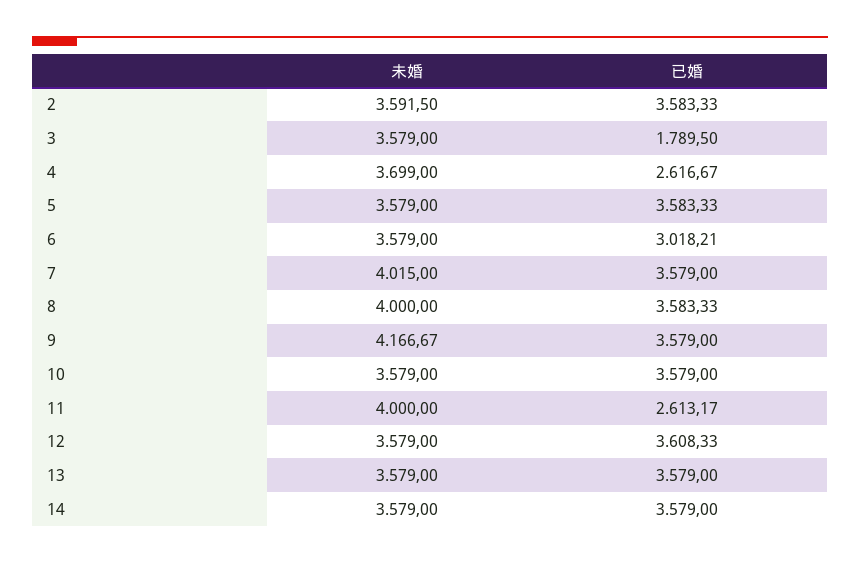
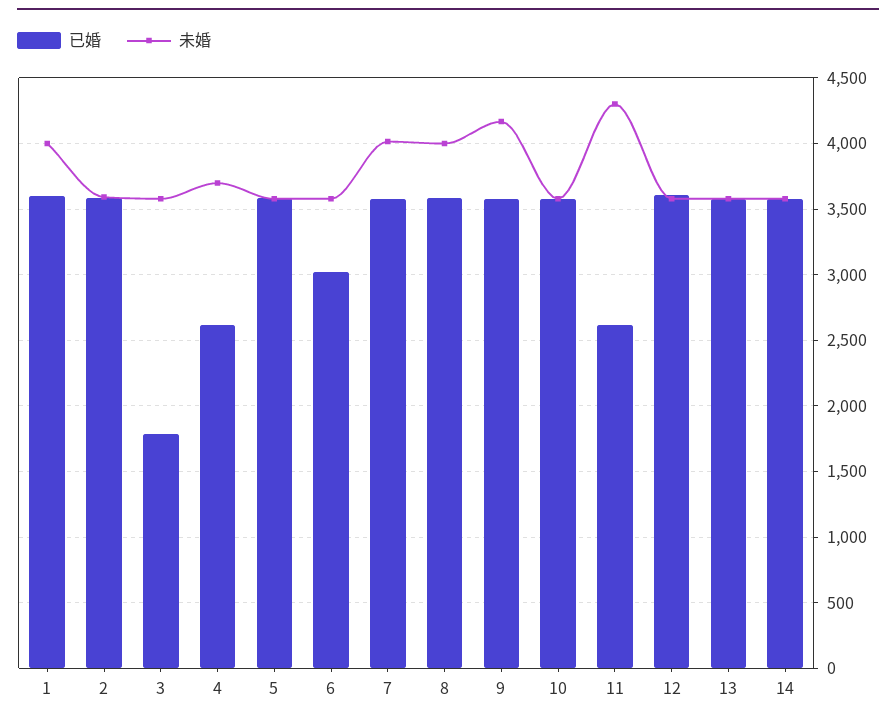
  {
    "未婚": {
      "2": 3591.5,
      "3": 3579,
      "4": 3699,
      "5": 3579,
      "6": 3579,
      "7": 4015,
      "8": 4000,
      "9": 4166.67,
      "10": 3579,
-     "11": 4000,
+     "11": 4300,
      "12": 3579,
      "13": 3579,
-     "14": 3579
+     "14": 3579,
+     "1": 4000
    },
    "已婚": {
      "2": 3583.33,
      "3": 1789.5,
      "4": 2616.67,
      "5": 3583.33,
      "6": 3018.21,
      "7": 3579,
      "8": 3583.33,
      "9": 3579,
      "10": 3579,
      "11": 2613.17,
      "12": 3608.33,
      "13": 3579,
-     "14": 3579
+     "14": 3579,
+     "1": 3600
    }
  }

